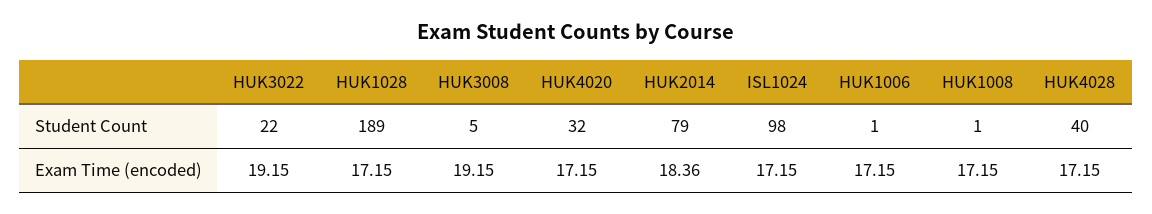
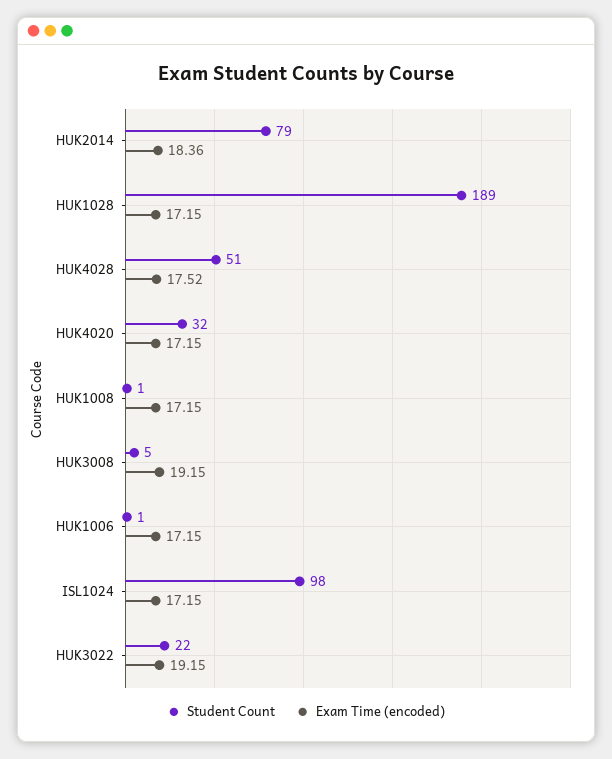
  {
    "Student Count": {
      "HUK3022": 22,
      "HUK1028": 189,
      "HUK3008": 5,
      "HUK4020": 32,
      "HUK2014": 79,
      "ISL1024": 98,
      "HUK1006": 1,
      "HUK1008": 1,
-     "HUK4028": 40
+     "HUK4028": 51
    },
    "Exam Time (encoded)": {
      "HUK3022": 19.15,
      "HUK1028": 17.15,
      "HUK3008": 19.15,
      "HUK4020": 17.15,
      "HUK2014": 18.36,
      "ISL1024": 17.15,
      "HUK1006": 17.15,
      "HUK1008": 17.15,
-     "HUK4028": 17.15
+     "HUK4028": 17.52
    }
  }

